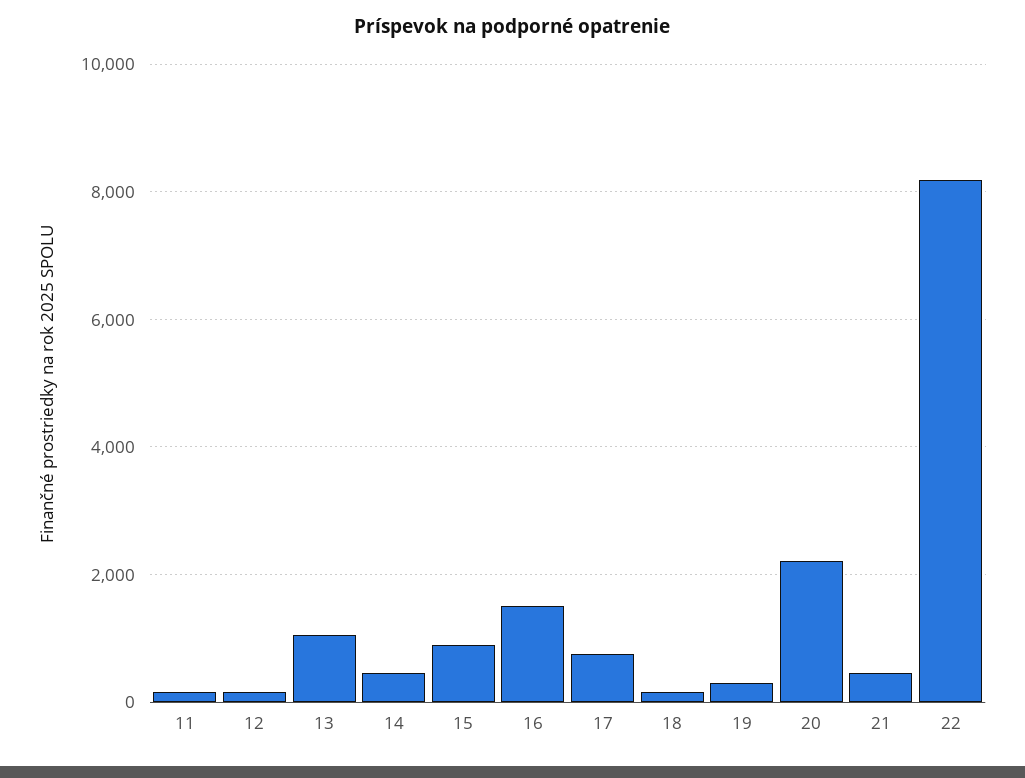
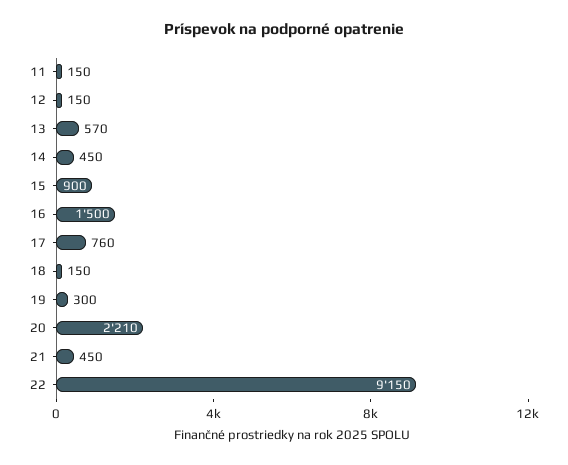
  {
    "11": 150,
    "12": 150,
-   "13": 1000,
+   "13": 570,
    "14": 450,
    "15": 900,
    "16": 1500,
    "17": 760,
    "18": 150,
    "19": 300,
    "20": 2210,
    "21": 450,
-   "22": 8200
+   "22": 9150
  }

